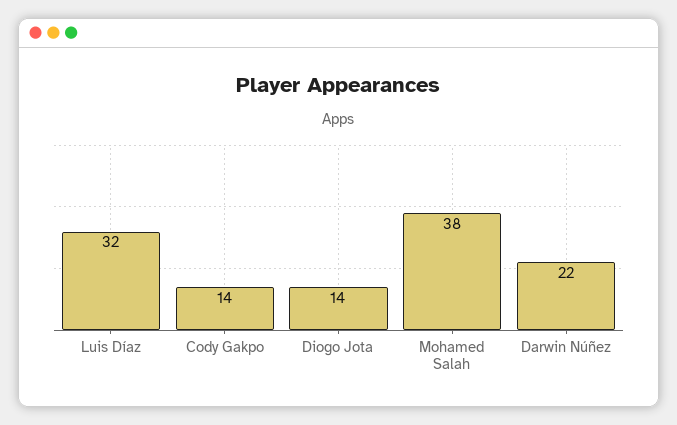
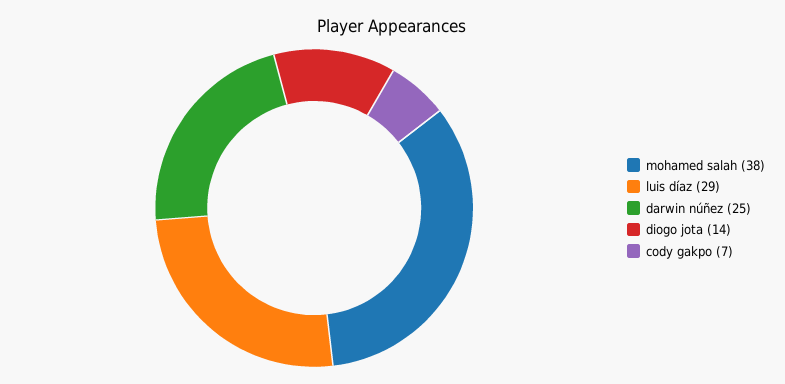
  {
-   "Luis Díaz": 32,
+   "Luis Díaz": 29,
-   "Cody Gakpo": 14,
+   "Cody Gakpo": 7,
    "Diogo Jota": 14,
    "Mohamed Salah": 38,
-   "Darwin Núñez": 22
+   "Darwin Núñez": 25
  }

